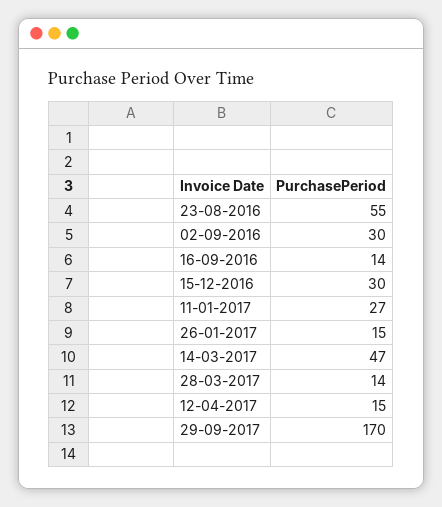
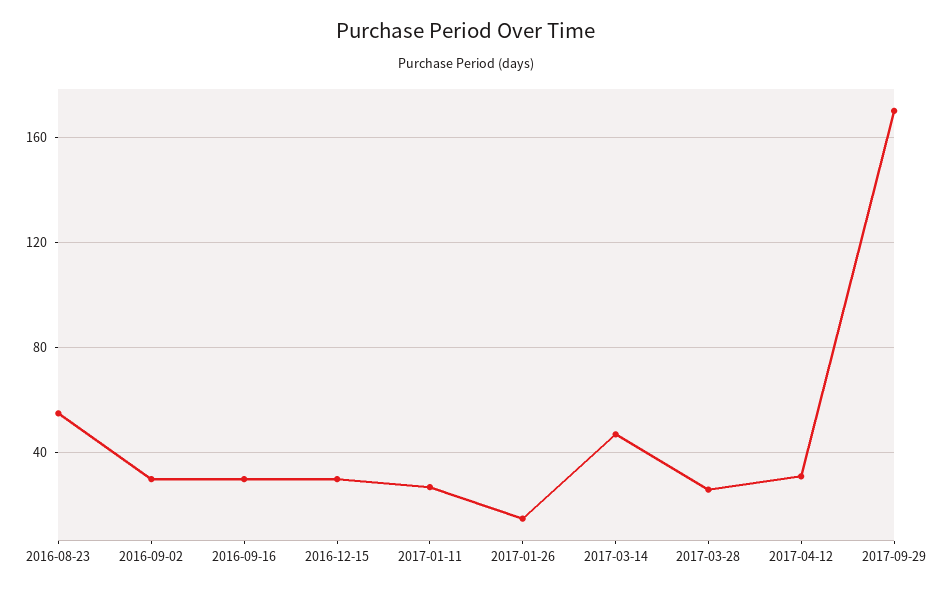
  {
    "23-08-2016": 55,
    "02-09-2016": 30,
-   "16-09-2016": 14,
+   "16-09-2016": 30,
    "15-12-2016": 30,
    "11-01-2017": 27,
    "26-01-2017": 15,
    "14-03-2017": 47,
-   "28-03-2017": 14,
+   "28-03-2017": 25,
-   "12-04-2017": 15,
+   "12-04-2017": 30,
    "29-09-2017": 170
  }

